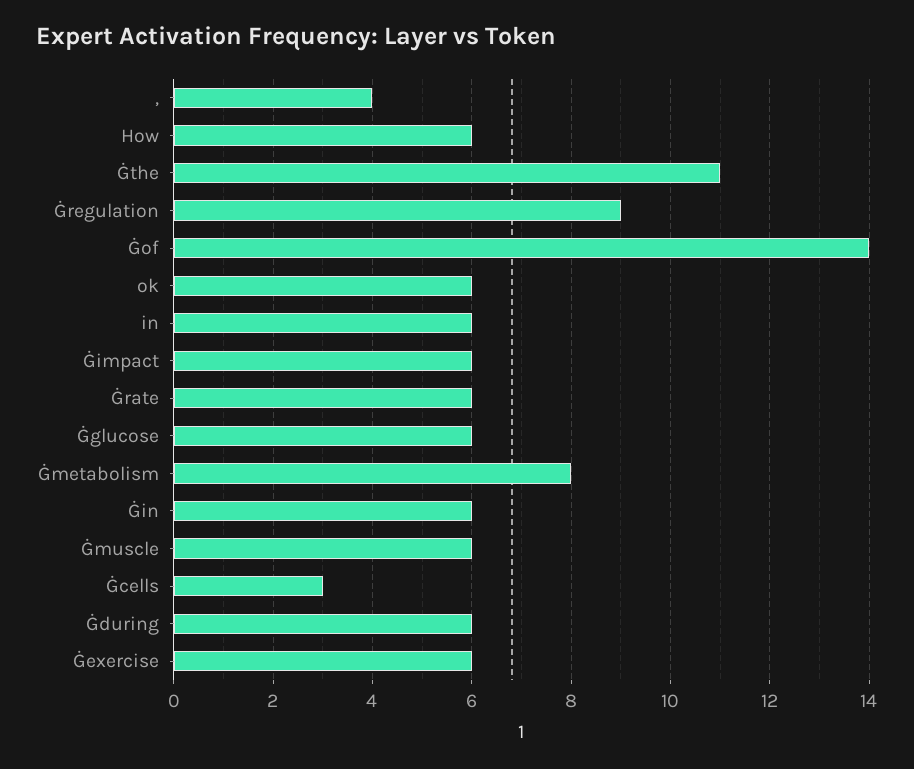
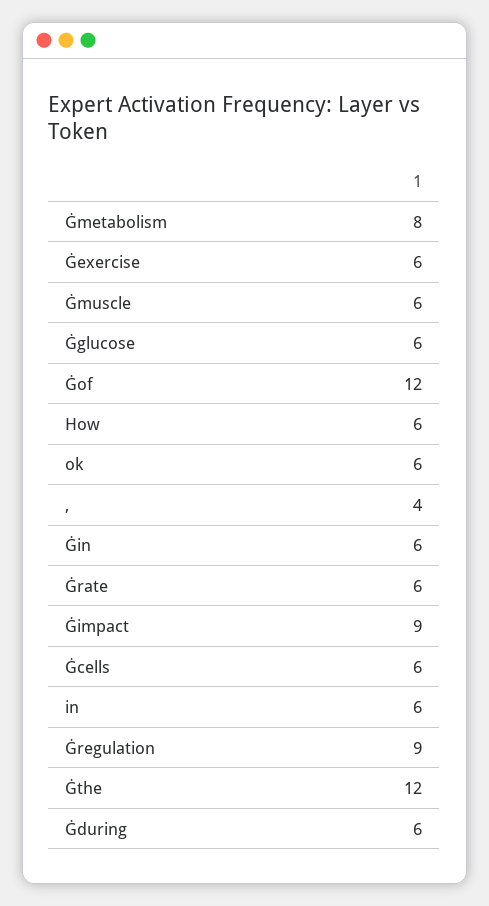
  {
    ",": 4,
    "How": 6,
-   "Ġthe": 11,
+   "Ġthe": 12,
    "Ġregulation": 9,
-   "Ġof": 14,
+   "Ġof": 12,
    "ok": 6,
    "in": 6,
-   "Ġimpact": 6,
+   "Ġimpact": 9,
    "Ġrate": 6,
    "Ġglucose": 6,
    "Ġmetabolism": 8,
    "Ġin": 6,
    "Ġmuscle": 6,
-   "Ġcells": 3,
+   "Ġcells": 6,
    "Ġduring": 6,
    "Ġexercise": 6
  }

